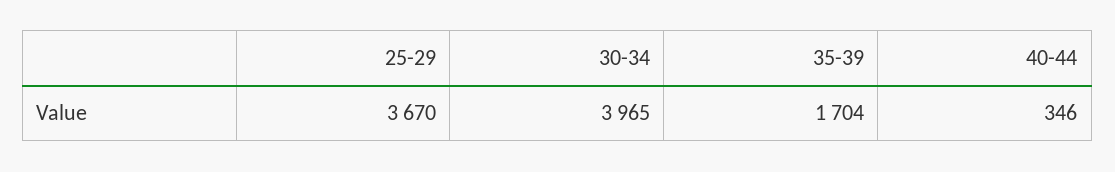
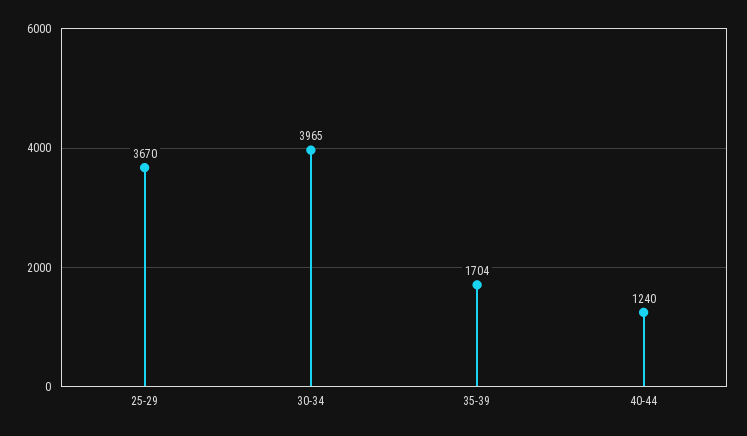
  {
    "25-29": 3670,
    "30-34": 3965,
    "35-39": 1704,
-   "40-44": 346
+   "40-44": 1240
  }

